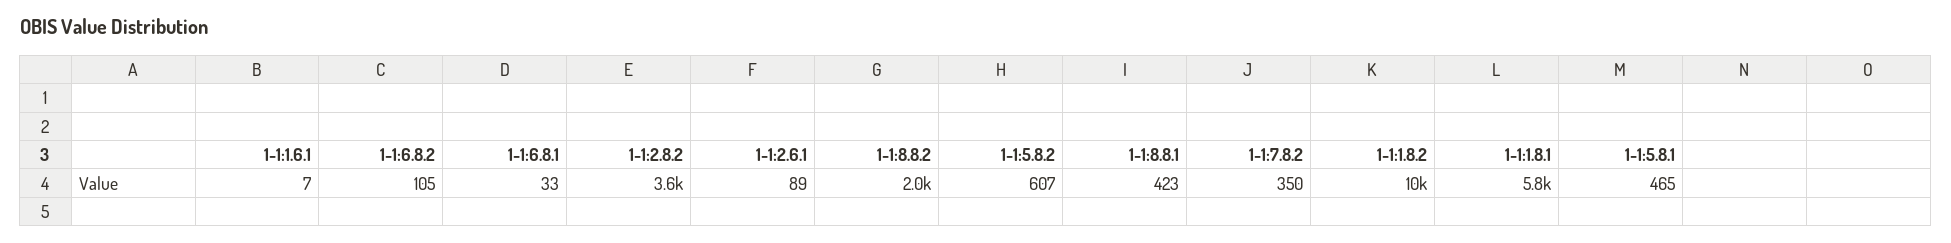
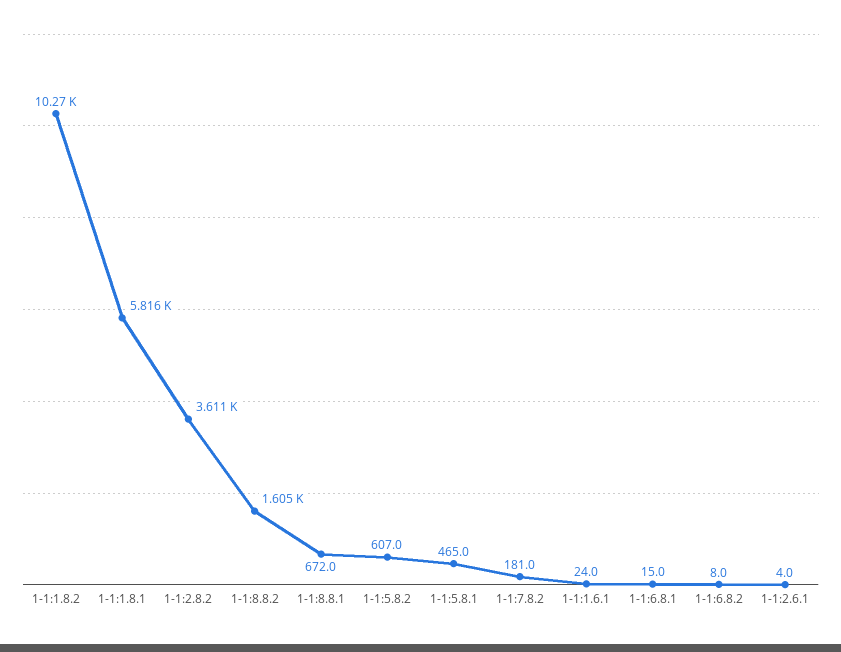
  {
-   "1-1:1.6.1": 7,
+   "1-1:1.6.1": 24,
-   "1-1:6.8.2": 105,
+   "1-1:6.8.2": 8,
-   "1-1:6.8.1": 33,
+   "1-1:6.8.1": 15,
    "1-1:2.8.2": 3611,
-   "1-1:2.6.1": 89,
+   "1-1:2.6.1": 4,
-   "1-1:8.8.2": 2000,
+   "1-1:8.8.2": 1605,
    "1-1:5.8.2": 607,
-   "1-1:8.8.1": 423,
+   "1-1:8.8.1": 672,
-   "1-1:7.8.2": 350,
+   "1-1:7.8.2": 181,
    "1-1:1.8.2": 10270,
    "1-1:1.8.1": 5816,
    "1-1:5.8.1": 465
  }

